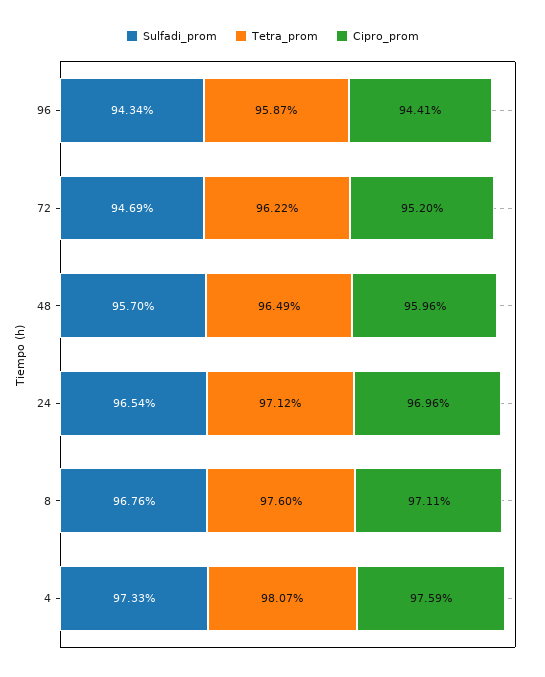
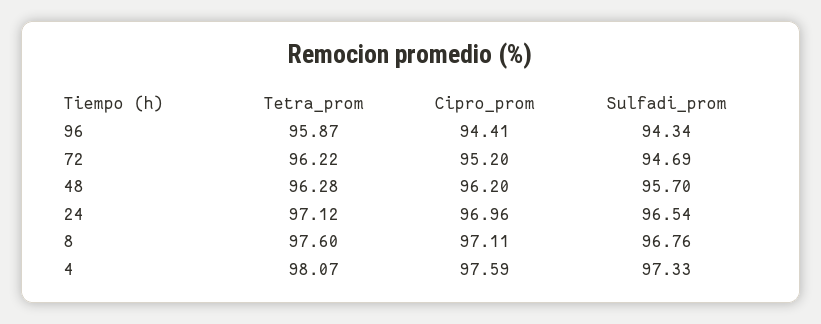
  {
    "Sulfadi_prom": {
      "96": 94.34,
      "72": 94.69,
      "48": 95.7,
      "24": 96.54,
      "8": 96.76,
      "4": 97.33
    },
    "Tetra_prom": {
      "96": 95.87,
      "72": 96.22,
-     "48": 96.49,
+     "48": 96.28,
      "24": 97.12,
      "8": 97.6,
      "4": 98.07
    },
    "Cipro_prom": {
      "96": 94.41,
      "72": 95.2,
-     "48": 95.96,
+     "48": 96.2,
      "24": 96.96,
      "8": 97.11,
      "4": 97.59
    }
  }

